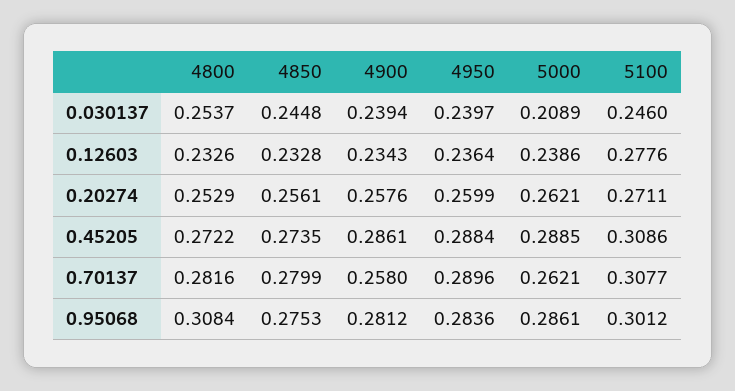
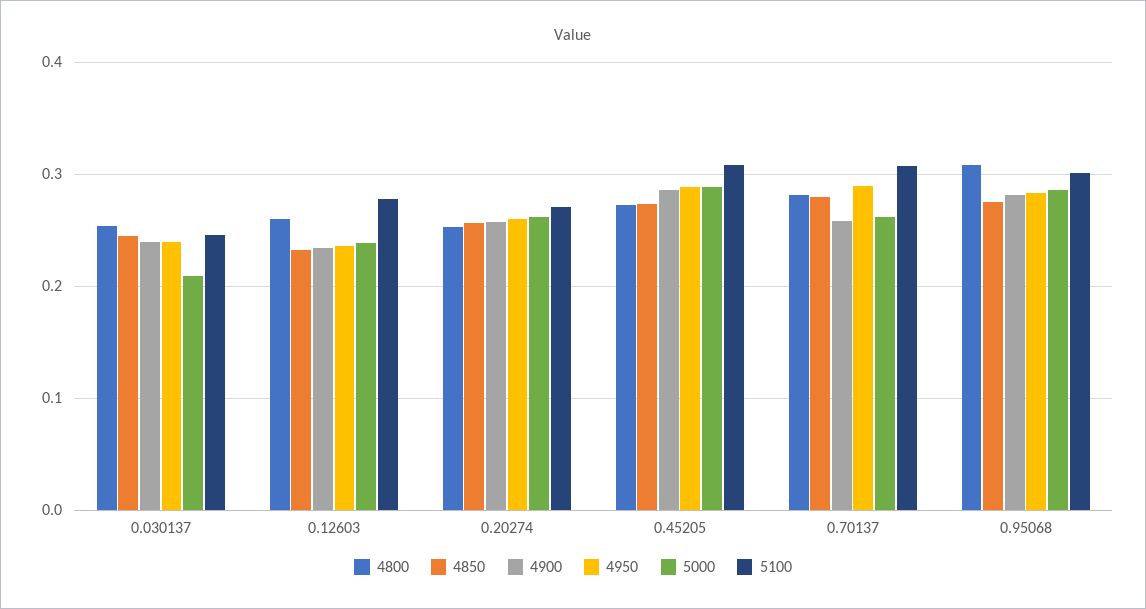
  {
    "4800": {
      "0.030137": 0.2537,
-     "0.12603": 0.2326,
+     "0.12603": 0.26,
      "0.20274": 0.2529,
      "0.45205": 0.2722,
      "0.70137": 0.2816,
      "0.95068": 0.3084
    },
    "4850": {
      "0.030137": 0.2448,
      "0.12603": 0.2328,
      "0.20274": 0.2561,
      "0.45205": 0.2735,
      "0.70137": 0.2799,
      "0.95068": 0.2753
    },
    "4900": {
      "0.030137": 0.2394,
      "0.12603": 0.2343,
      "0.20274": 0.2576,
      "0.45205": 0.2861,
      "0.70137": 0.258,
      "0.95068": 0.2812
    },
    "4950": {
      "0.030137": 0.2397,
      "0.12603": 0.2364,
      "0.20274": 0.2599,
      "0.45205": 0.2884,
      "0.70137": 0.2896,
      "0.95068": 0.2836
    },
    "5000": {
      "0.030137": 0.2089,
      "0.12603": 0.2386,
      "0.20274": 0.2621,
      "0.45205": 0.2885,
      "0.70137": 0.2621,
      "0.95068": 0.2861
    },
    "5100": {
      "0.030137": 0.246,
      "0.12603": 0.2776,
      "0.20274": 0.2711,
      "0.45205": 0.3086,
      "0.70137": 0.3077,
      "0.95068": 0.3012
    }
  }

